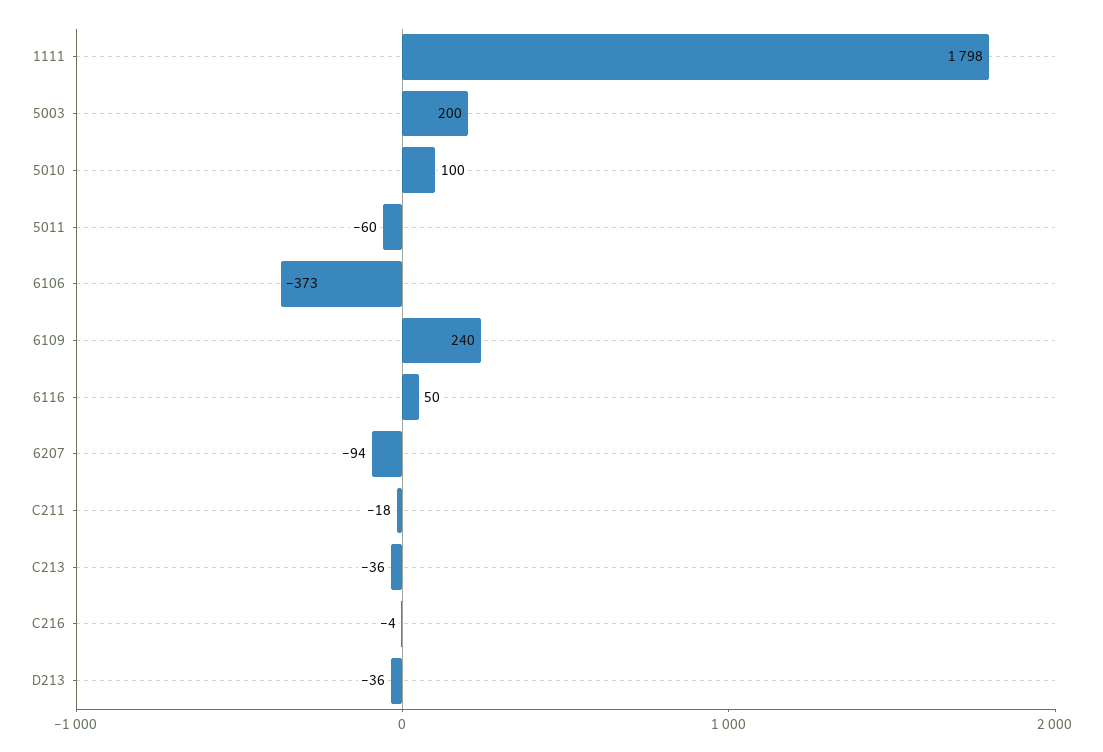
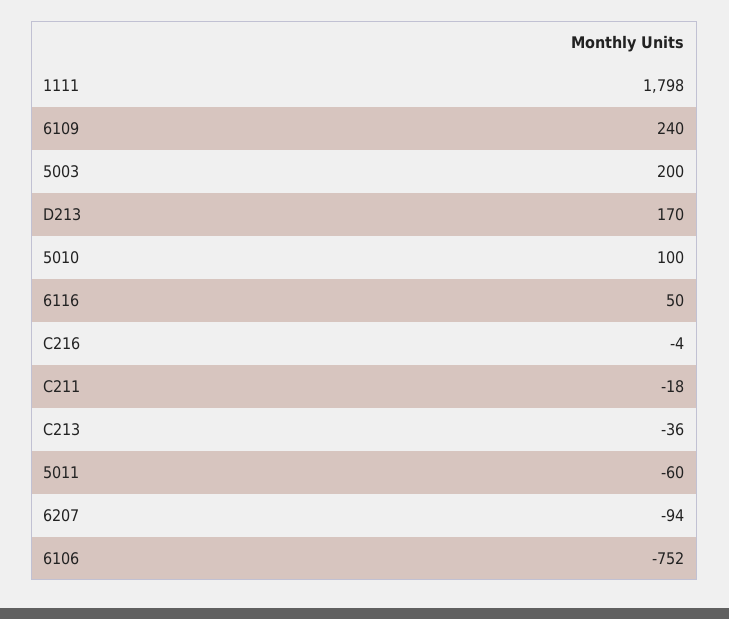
  {
    "1111": 1798,
    "5003": 200,
    "5010": 100,
    "5011": -60,
-   "6106": -373,
+   "6106": -752,
    "6109": 240,
    "6116": 50,
    "6207": -94,
    "C211": -18,
    "C213": -36,
    "C216": -4,
-   "D213": -36
+   "D213": 170
  }

